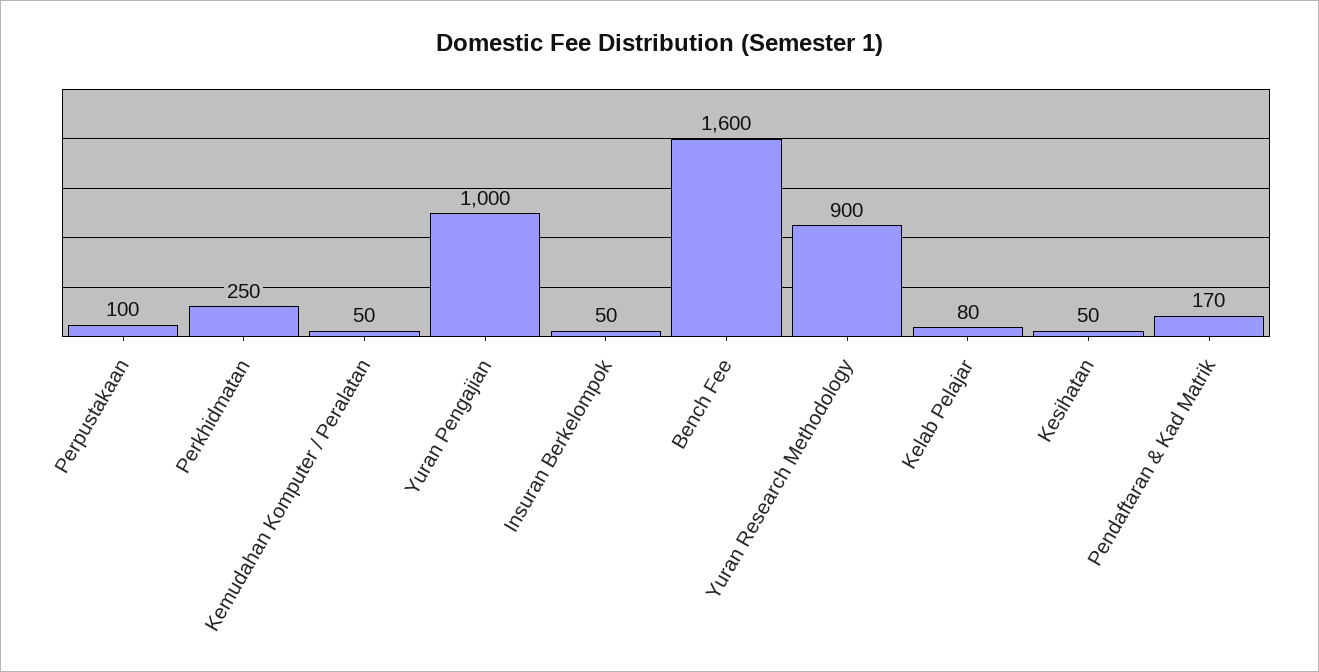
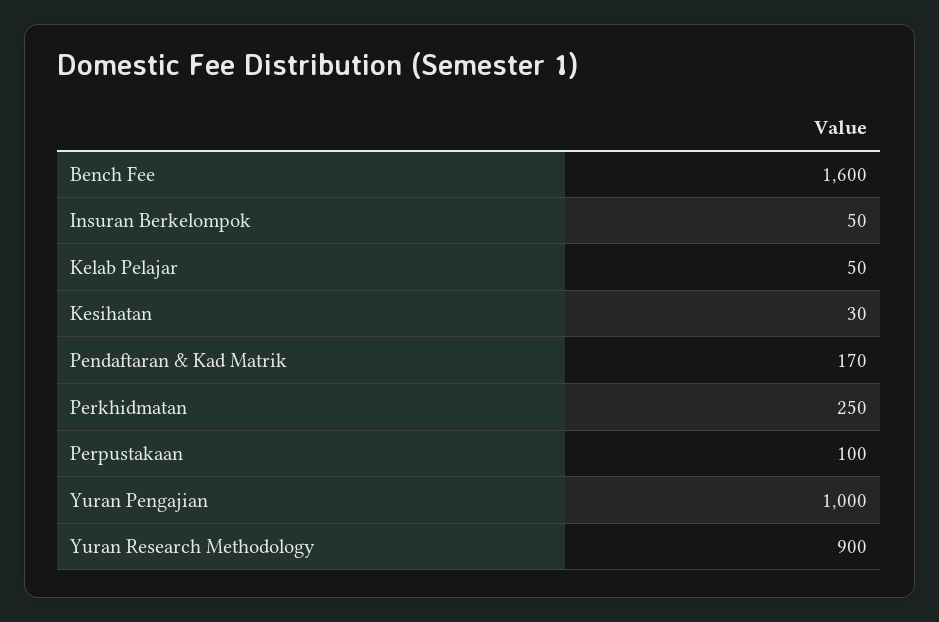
  {
    "Perpustakaan": 100,
    "Perkhidmatan": 250,
-   "Kemudahan Komputer / Peralatan": 50,
    "Yuran Pengajian": 1000,
    "Insuran Berkelompok": 50,
    "Bench Fee": 1600,
    "Yuran Research Methodology": 900,
-   "Kelab Pelajar": 80,
+   "Kelab Pelajar": 50,
-   "Kesihatan": 50,
+   "Kesihatan": 30,
    "Pendaftaran & Kad Matrik": 170
  }

